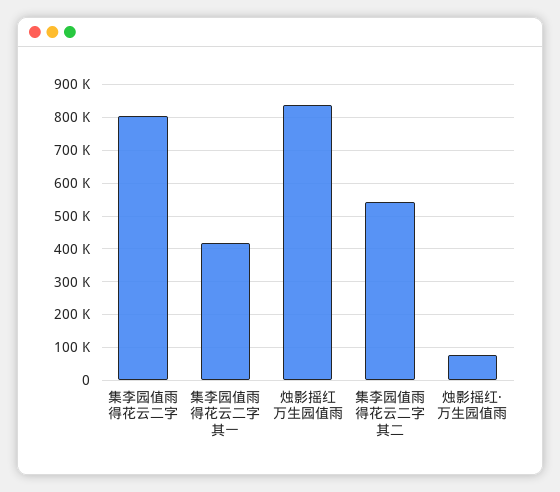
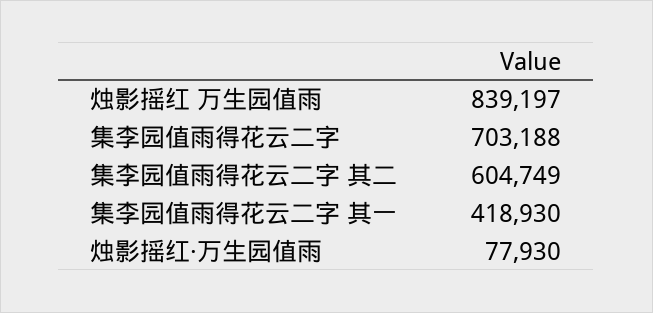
  {
-   "集李园值雨得花云二字": 800000,
+   "集李园值雨得花云二字": 703188,
    "集李园值雨得花云二字 其一": 418930,
    "烛影摇红 万生园值雨": 839197,
-   "集李园值雨得花云二字 其二": 540000,
+   "集李园值雨得花云二字 其二": 604749,
    "烛影摇红·万生园值雨": 77930
  }

